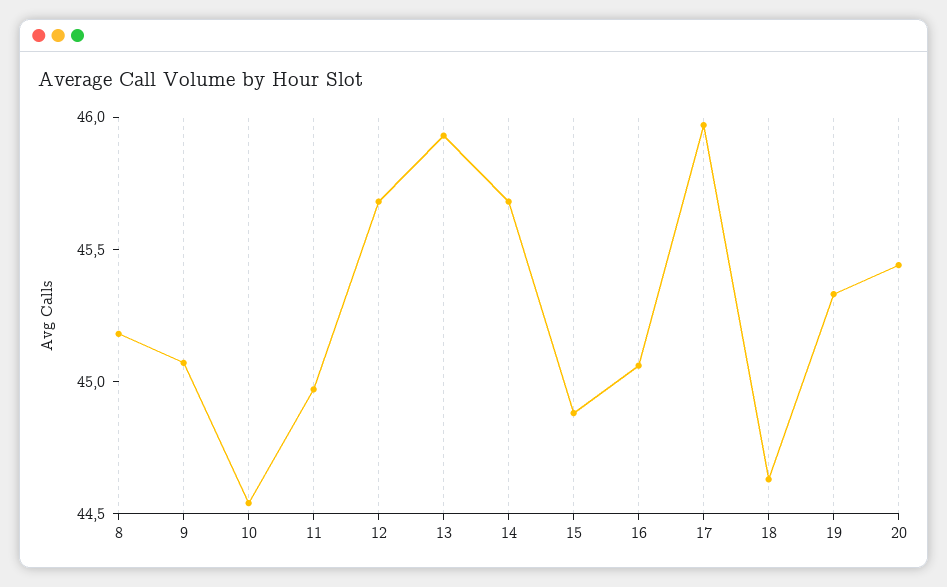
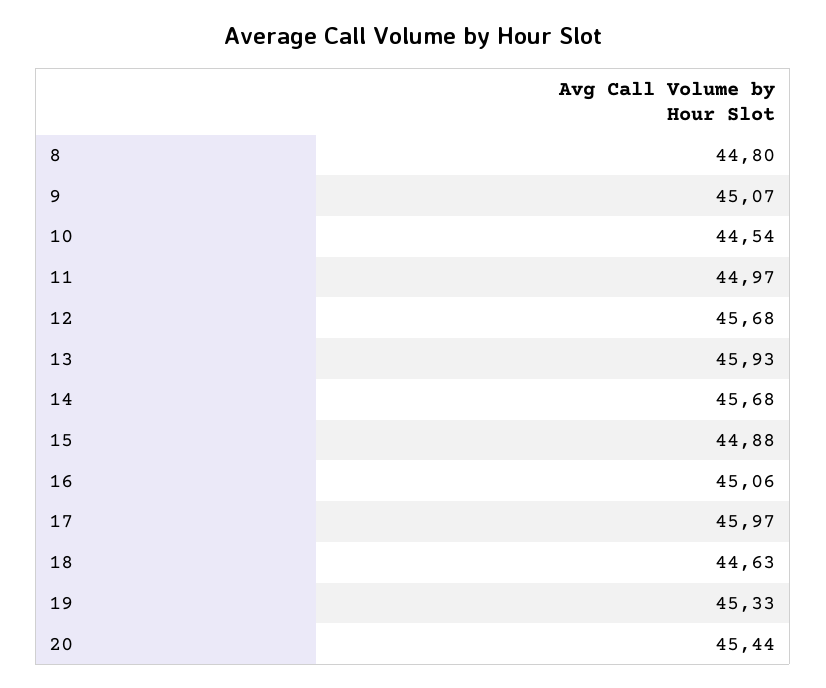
  {
-   "8": 45.2,
+   "8": 44.8,
    "9": 45.07,
    "10": 44.54,
    "11": 44.97,
    "12": 45.68,
    "13": 45.93,
    "14": 45.68,
    "15": 44.88,
    "16": 45.06,
    "17": 45.97,
    "18": 44.63,
    "19": 45.33,
    "20": 45.44
  }

